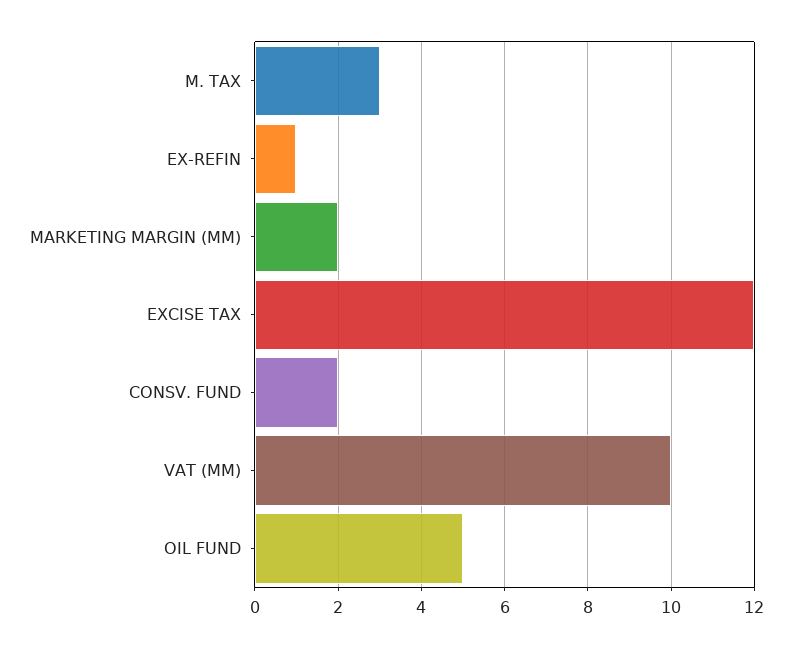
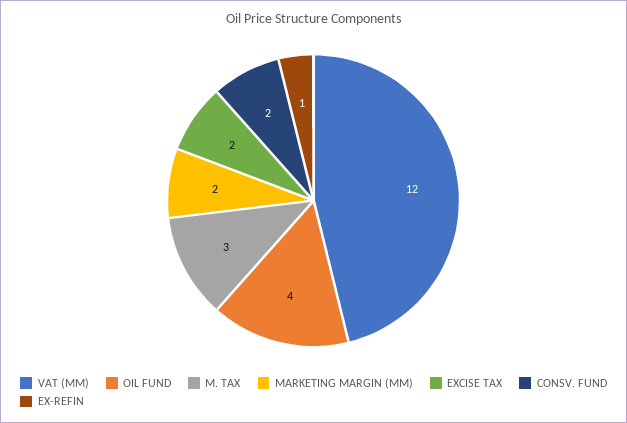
  {
    "M. TAX": 3,
    "EX-REFIN": 1,
    "MARKETING MARGIN (MM)": 2,
-   "EXCISE TAX": 12,
+   "EXCISE TAX": 2,
    "CONSV. FUND": 2,
-   "VAT (MM)": 10,
+   "VAT (MM)": 12,
-   "OIL FUND": 5
+   "OIL FUND": 4
  }

